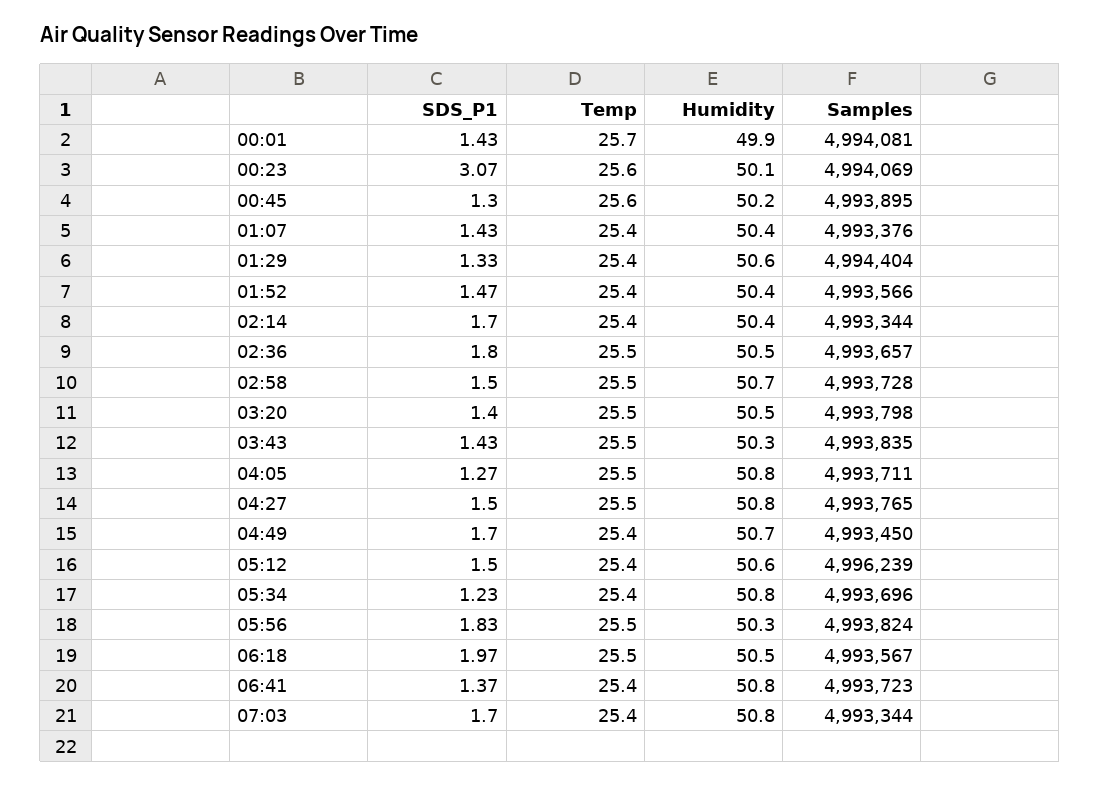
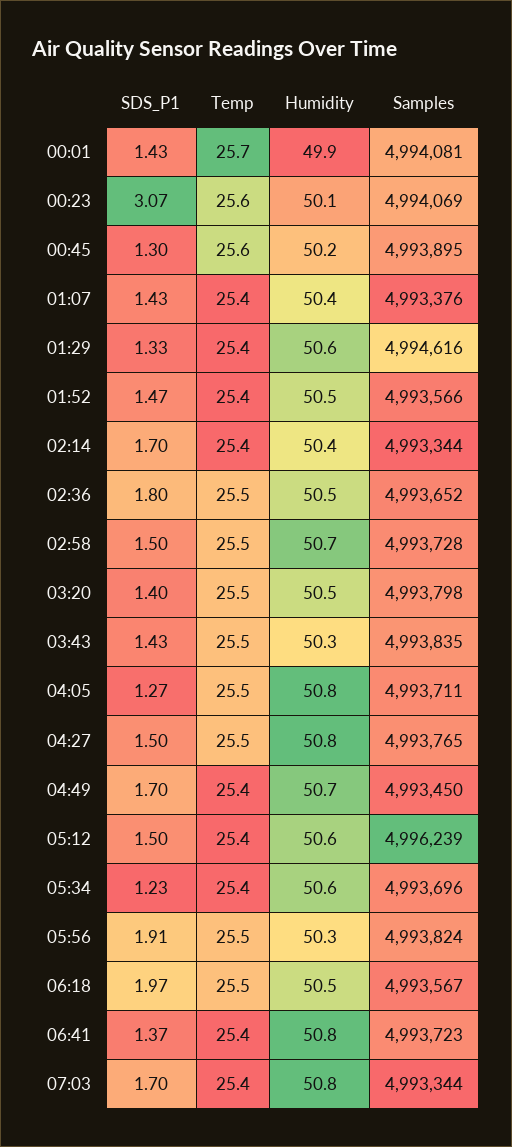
  {
    "SDS_P1": {
      "00:01": 1.43,
      "00:23": 3.07,
      "00:45": 1.3,
      "01:07": 1.43,
      "01:29": 1.33,
      "01:52": 1.47,
      "02:14": 1.7,
      "02:36": 1.8,
      "02:58": 1.5,
      "03:20": 1.4,
      "03:43": 1.43,
      "04:05": 1.27,
      "04:27": 1.5,
      "04:49": 1.7,
      "05:12": 1.5,
      "05:34": 1.23,
-     "05:56": 1.83,
+     "05:56": 1.91,
      "06:18": 1.97,
      "06:41": 1.37,
      "07:03": 1.7
    },
    "Temp": {
      "00:01": 25.7,
      "00:23": 25.6,
      "00:45": 25.6,
      "01:07": 25.4,
      "01:29": 25.4,
      "01:52": 25.4,
      "02:14": 25.4,
      "02:36": 25.5,
      "02:58": 25.5,
      "03:20": 25.5,
      "03:43": 25.5,
      "04:05": 25.5,
      "04:27": 25.5,
      "04:49": 25.4,
      "05:12": 25.4,
      "05:34": 25.4,
      "05:56": 25.5,
      "06:18": 25.5,
      "06:41": 25.4,
      "07:03": 25.4
    },
    "Humidity": {
      "00:01": 49.9,
      "00:23": 50.1,
      "00:45": 50.2,
      "01:07": 50.4,
      "01:29": 50.6,
-     "01:52": 50.4,
+     "01:52": 50.5,
      "02:14": 50.4,
      "02:36": 50.5,
      "02:58": 50.7,
      "03:20": 50.5,
      "03:43": 50.3,
      "04:05": 50.8,
      "04:27": 50.8,
      "04:49": 50.7,
      "05:12": 50.6,
-     "05:34": 50.8,
+     "05:34": 50.6,
      "05:56": 50.3,
      "06:18": 50.5,
      "06:41": 50.8,
      "07:03": 50.8
    },
    "Samples": {
      "00:01": 4994081,
      "00:23": 4994069,
      "00:45": 4993895,
      "01:07": 4993376,
-     "01:29": 4994404,
+     "01:29": 4994616,
      "01:52": 4993566,
      "02:14": 4993344,
-     "02:36": 4993657,
+     "02:36": 4993652,
      "02:58": 4993728,
      "03:20": 4993798,
      "03:43": 4993835,
      "04:05": 4993711,
      "04:27": 4993765,
      "04:49": 4993450,
      "05:12": 4996239,
      "05:34": 4993696,
      "05:56": 4993824,
      "06:18": 4993567,
      "06:41": 4993723,
      "07:03": 4993344
    }
  }

